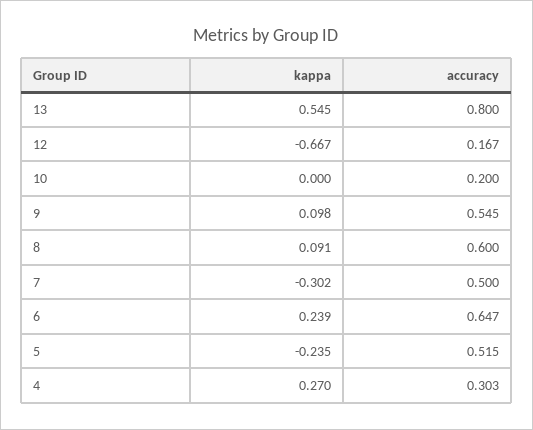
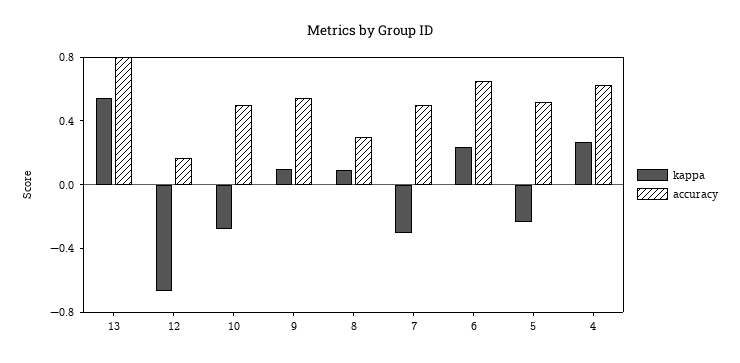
  {
    "kappa": {
      "13": 0.545,
      "12": -0.667,
-     "10": 0,
+     "10": -0.3,
      "9": 0.098,
      "8": 0.091,
      "7": -0.302,
      "6": 0.239,
      "5": -0.235,
      "4": 0.27
    },
    "accuracy": {
      "13": 0.8,
      "12": 0.167,
-     "10": 0.2,
+     "10": 0.5,
      "9": 0.545,
-     "8": 0.6,
+     "8": 0.3,
      "7": 0.5,
      "6": 0.647,
      "5": 0.515,
-     "4": 0.303
+     "4": 0.6
    }
  }

